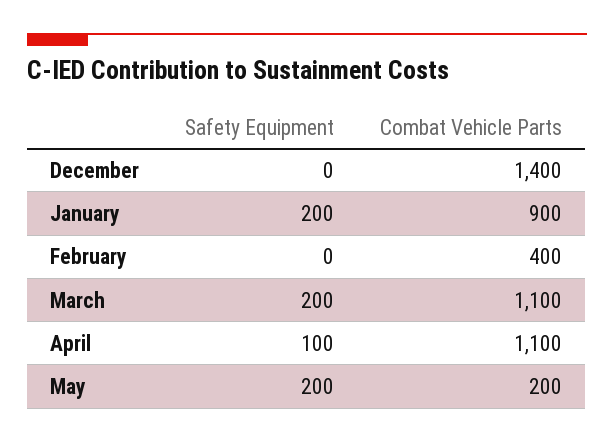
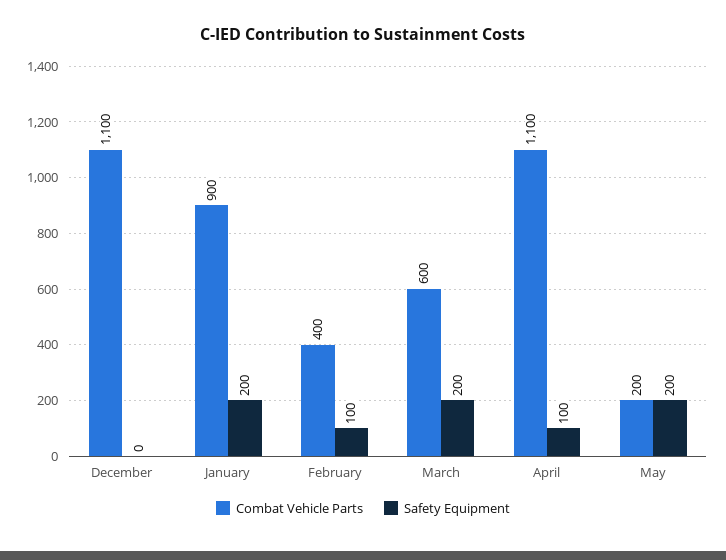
  {
    "Safety Equipment": {
      "December": 0,
      "January": 200,
-     "February": 0,
+     "February": 100,
      "March": 200,
      "April": 100,
      "May": 200
    },
    "Combat Vehicle Parts": {
-     "December": 1400,
+     "December": 1100,
      "January": 900,
      "February": 400,
-     "March": 1100,
+     "March": 600,
      "April": 1100,
      "May": 200
    }
  }

